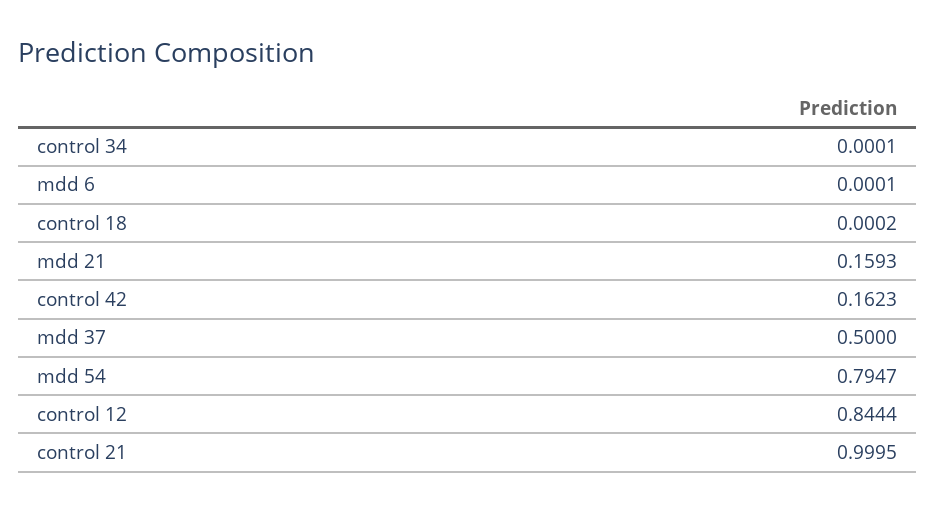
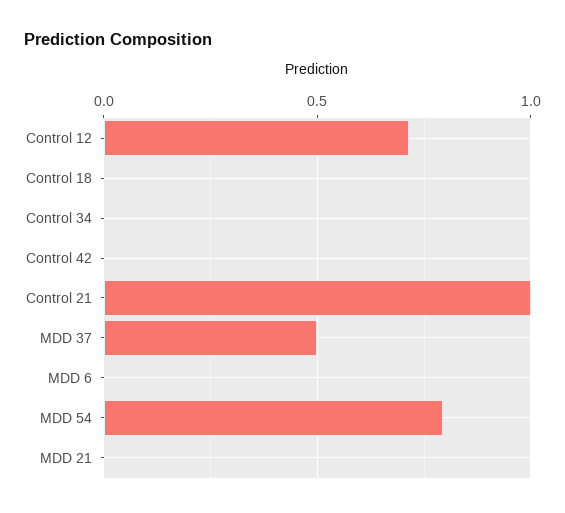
  {
    "control 34": 0.0001,
    "mdd 6": 0.0001,
    "control 18": 0.0002,
-   "mdd 21": 0.1593,
+   "mdd 21": 0,
-   "control 42": 0.1623,
+   "control 42": 0,
    "mdd 37": 0.5,
    "mdd 54": 0.7947,
-   "control 12": 0.8444,
+   "control 12": 0.7,
    "control 21": 0.9995
  }

